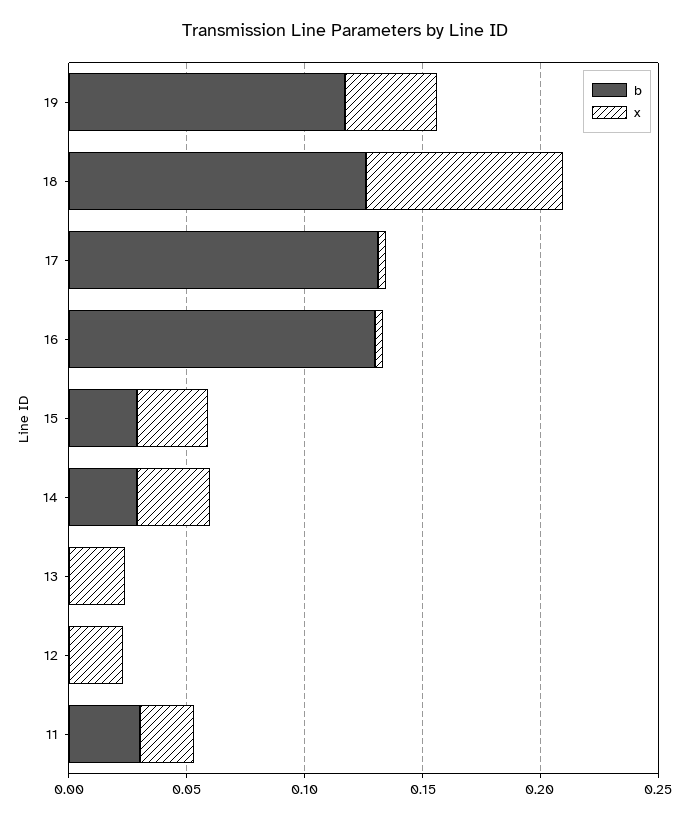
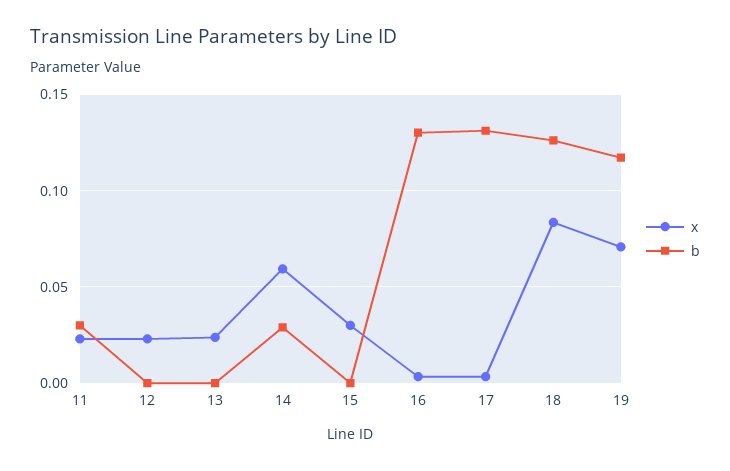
  {
    "b": {
      "19": 0.115,
      "18": 0.125,
      "17": 0.13,
      "16": 0.13,
-     "15": 0.03,
+     "15": 0,
      "14": 0.03,
      "13": 0,
      "12": 0,
      "11": 0.03
    },
    "x": {
-     "19": 0.04,
+     "19": 0.07,
      "18": 0.085,
      "17": 0.005,
      "16": 0.005,
      "15": 0.03,
-     "14": 0.03,
+     "14": 0.06,
      "13": 0.025,
      "12": 0.025,
      "11": 0.025
    }
  }

